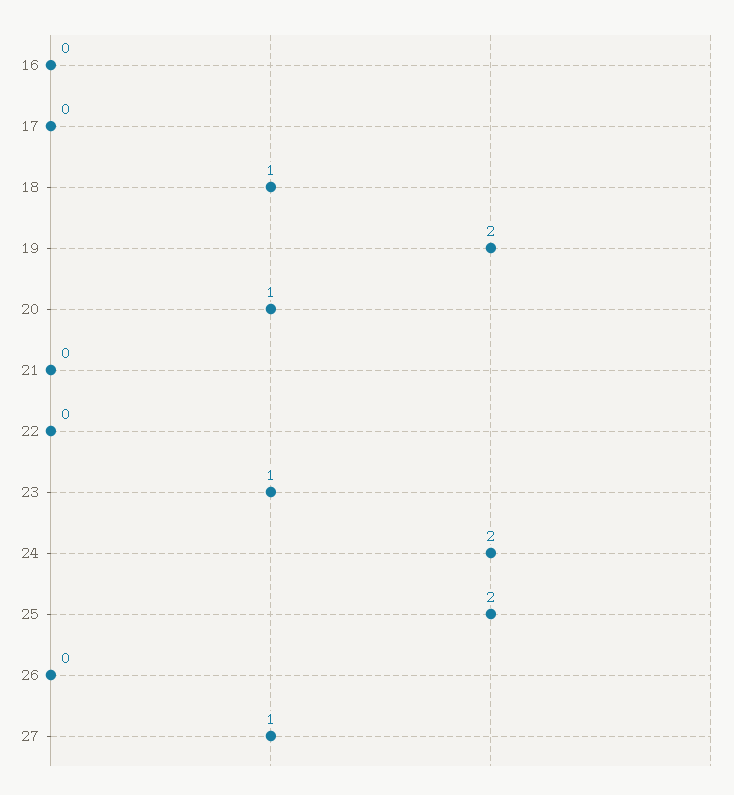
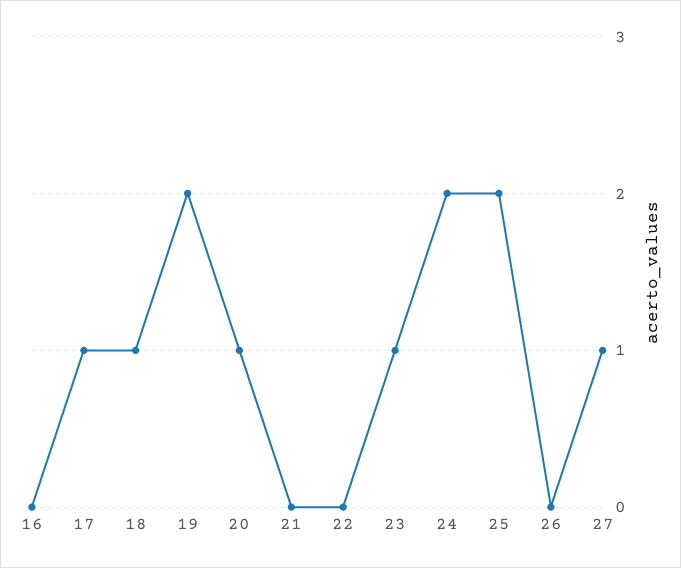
  {
    "16": 0,
-   "17": 0,
+   "17": 1,
    "18": 1,
    "19": 2,
    "20": 1,
    "21": 0,
    "22": 0,
    "23": 1,
    "24": 2,
    "25": 2,
    "26": 0,
    "27": 1
  }

